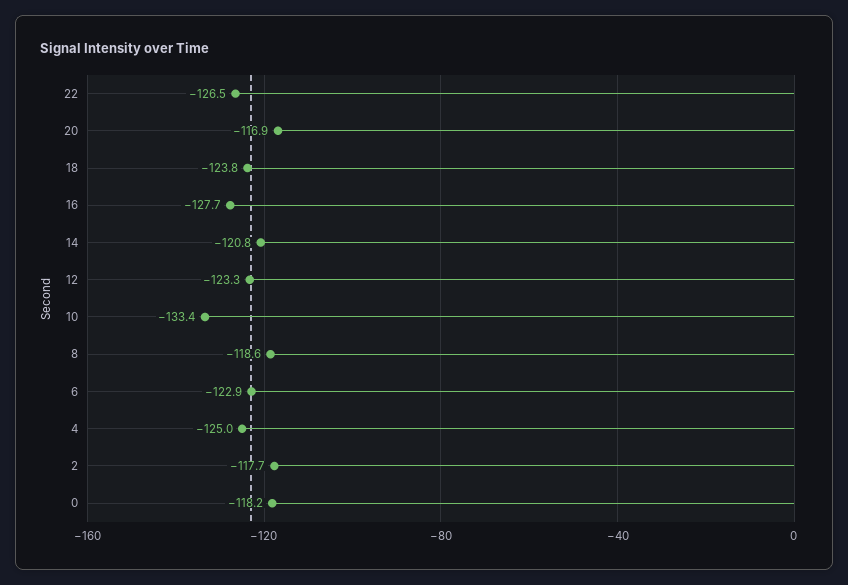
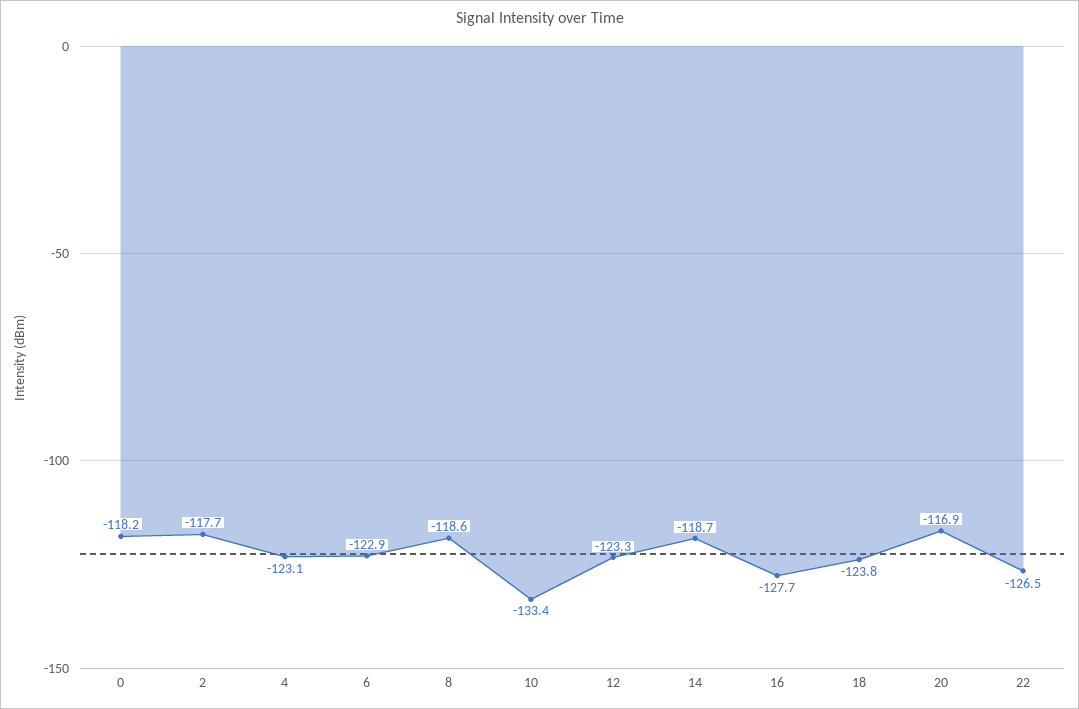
  {
    "22": -126.5,
    "20": -116.9,
    "18": -123.8,
    "16": -127.7,
-   "14": -120.8,
+   "14": -118.7,
    "12": -123.3,
    "10": -133.4,
    "8": -118.6,
    "6": -122.9,
-   "4": -125,
+   "4": -123.1,
    "2": -117.7,
    "0": -118.2
  }

